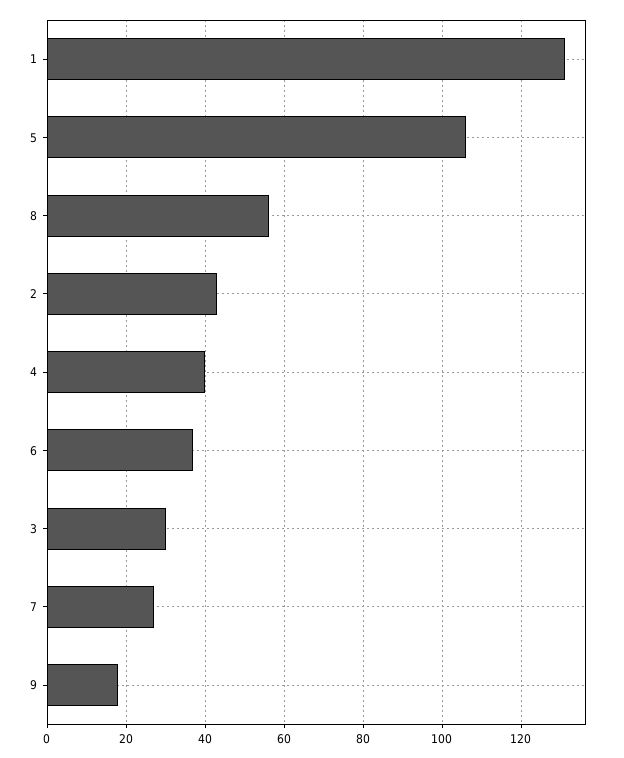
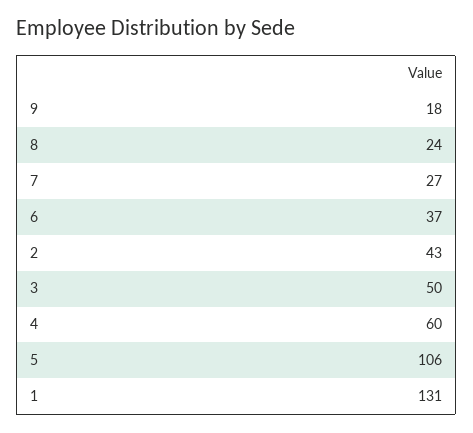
  {
    "1": 131,
    "5": 106,
-   "8": 55,
+   "8": 24,
    "2": 43,
-   "4": 40,
+   "4": 60,
    "6": 37,
-   "3": 30,
+   "3": 50,
    "7": 27,
    "9": 18
  }

